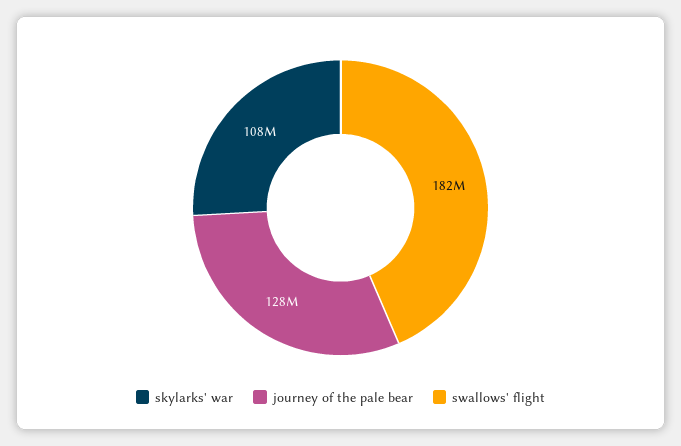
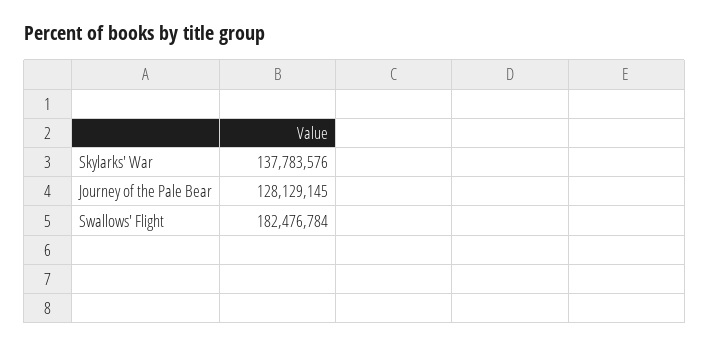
  {
-   "skylarks' war": 108000000,
+   "skylarks' war": 137783576,
    "journey of the pale bear": 128129145,
    "swallows' flight": 182476784
  }

